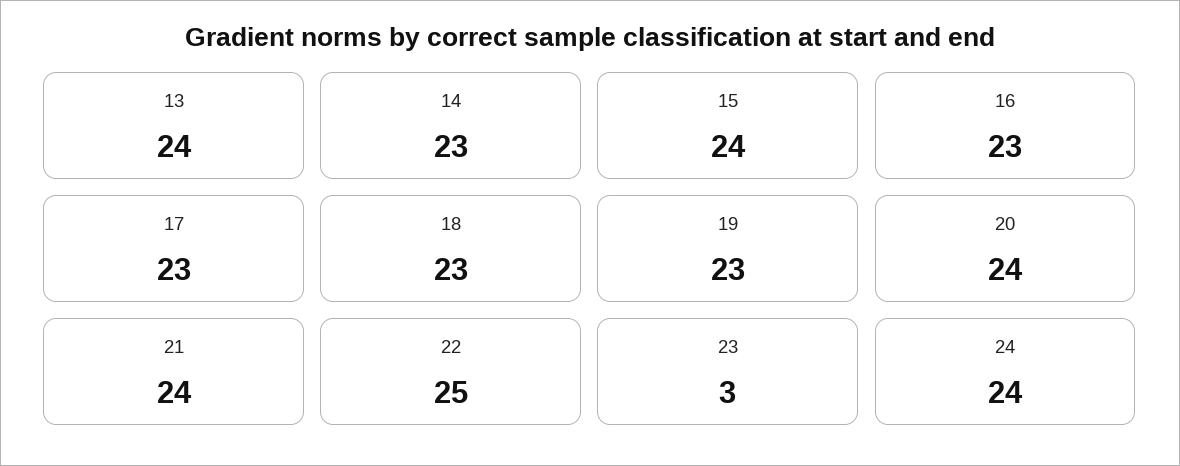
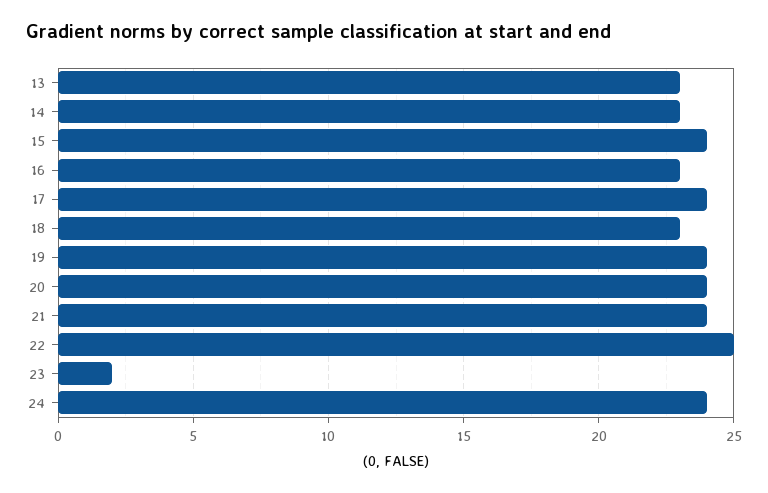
  {
-   "13": 24,
+   "13": 23,
    "14": 23,
    "15": 24,
    "16": 23,
-   "17": 23,
+   "17": 24,
    "18": 23,
-   "19": 23,
+   "19": 24,
    "20": 24,
    "21": 24,
    "22": 25,
-   "23": 3,
+   "23": 2,
    "24": 24
  }

